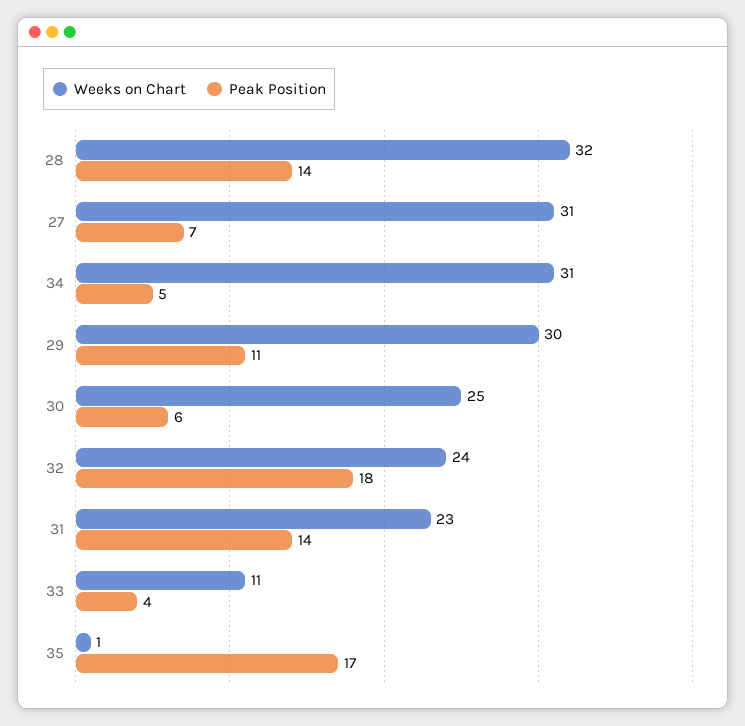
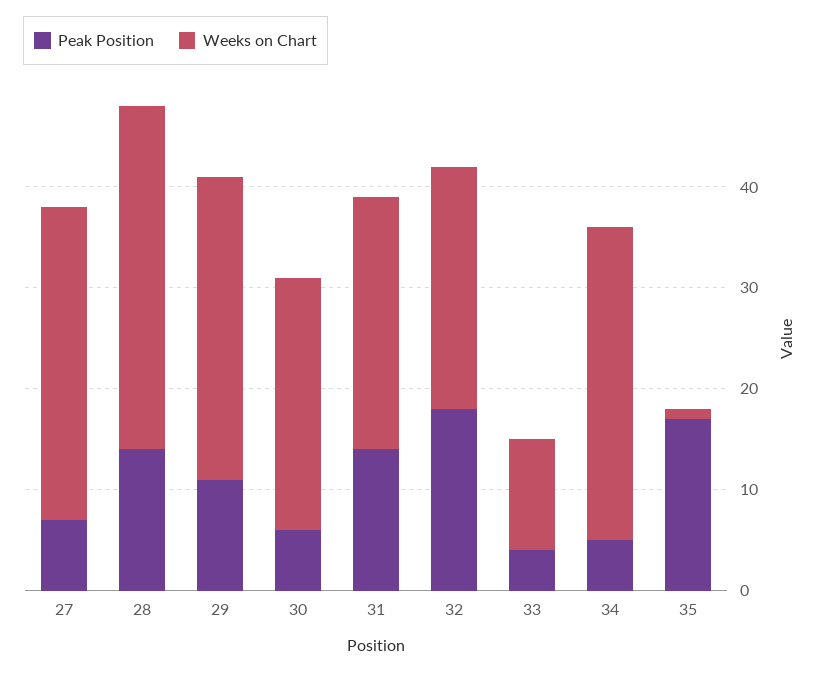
  {
    "Weeks on Chart": {
-     "28": 32,
+     "28": 34,
      "27": 31,
      "34": 31,
      "29": 30,
      "30": 25,
      "32": 24,
-     "31": 23,
+     "31": 25,
      "33": 11,
      "35": 1
    },
    "Peak Position": {
      "28": 14,
      "27": 7,
      "34": 5,
      "29": 11,
      "30": 6,
      "32": 18,
      "31": 14,
      "33": 4,
      "35": 17
    }
  }

